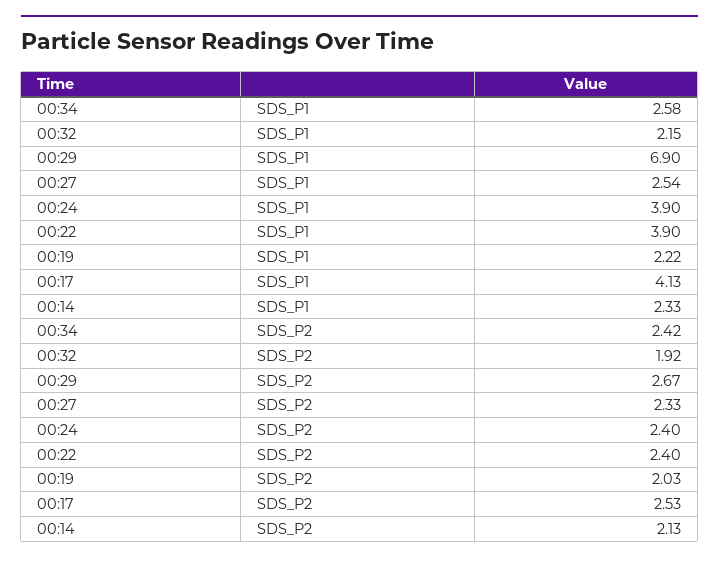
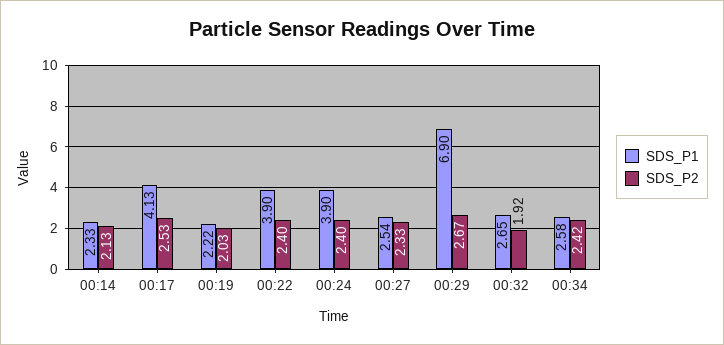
  {
    "SDS_P1": {
      "00:34": 2.58,
-     "00:32": 2.15,
+     "00:32": 2.65,
      "00:29": 6.9,
      "00:27": 2.54,
      "00:24": 3.9,
      "00:22": 3.9,
      "00:19": 2.22,
      "00:17": 4.13,
      "00:14": 2.33
    },
    "SDS_P2": {
      "00:34": 2.42,
      "00:32": 1.92,
      "00:29": 2.67,
      "00:27": 2.33,
      "00:24": 2.4,
      "00:22": 2.4,
      "00:19": 2.03,
      "00:17": 2.53,
      "00:14": 2.13
    }
  }

